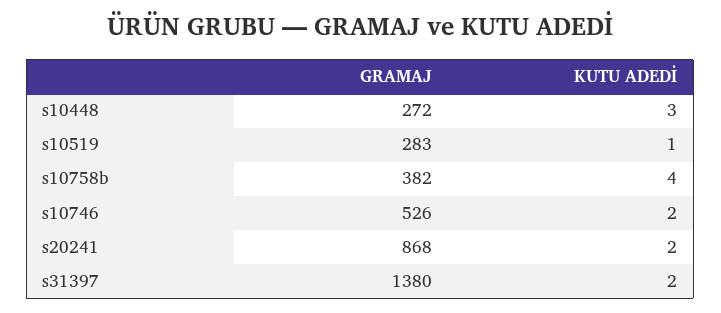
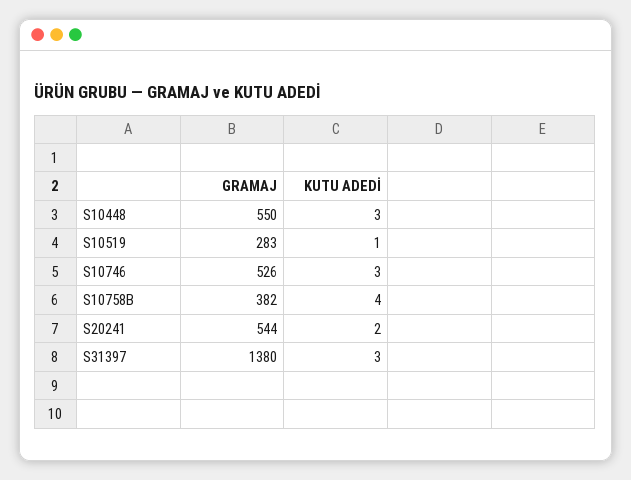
  {
    "GRAMAJ": {
-     "s10448": 272,
+     "s10448": 550,
      "s10519": 283,
      "s10758b": 382,
      "s10746": 526,
-     "s20241": 868,
+     "s20241": 544,
      "s31397": 1380
    },
    "KUTU ADEDİ": {
      "s10448": 3,
      "s10519": 1,
      "s10758b": 4,
-     "s10746": 2,
+     "s10746": 3,
      "s20241": 2,
-     "s31397": 2
+     "s31397": 3
    }
  }

